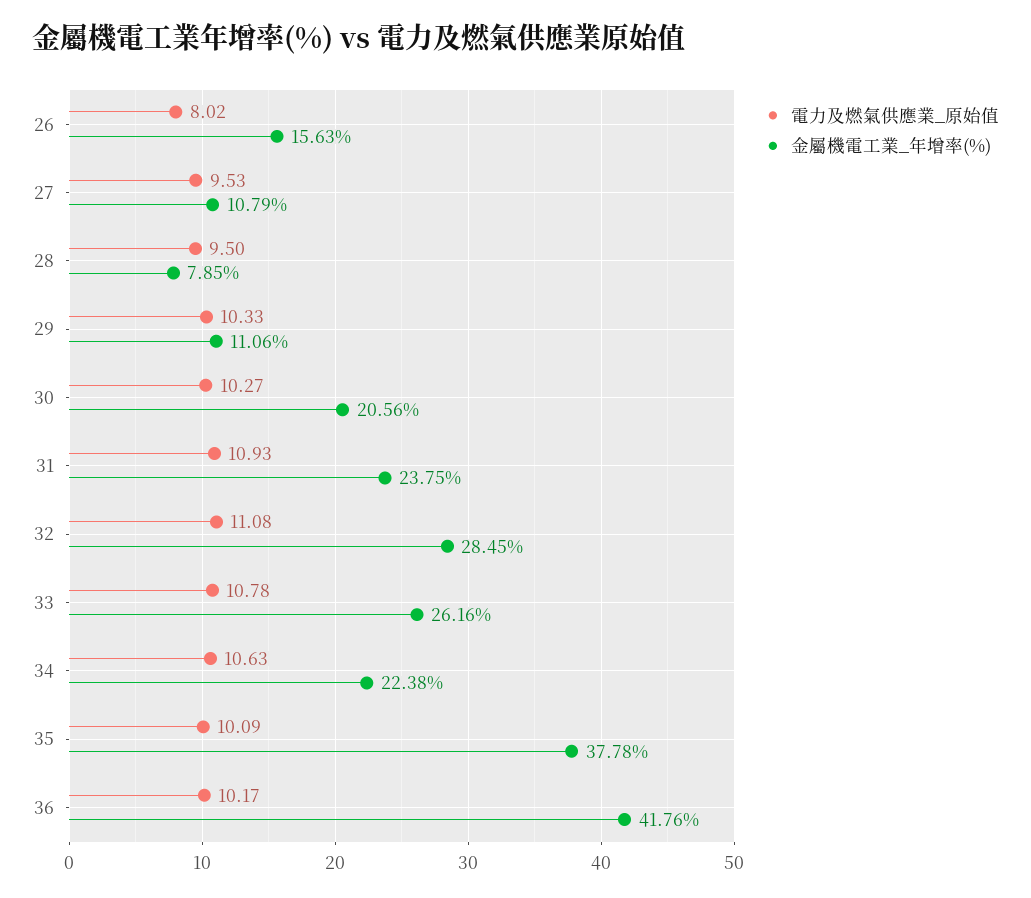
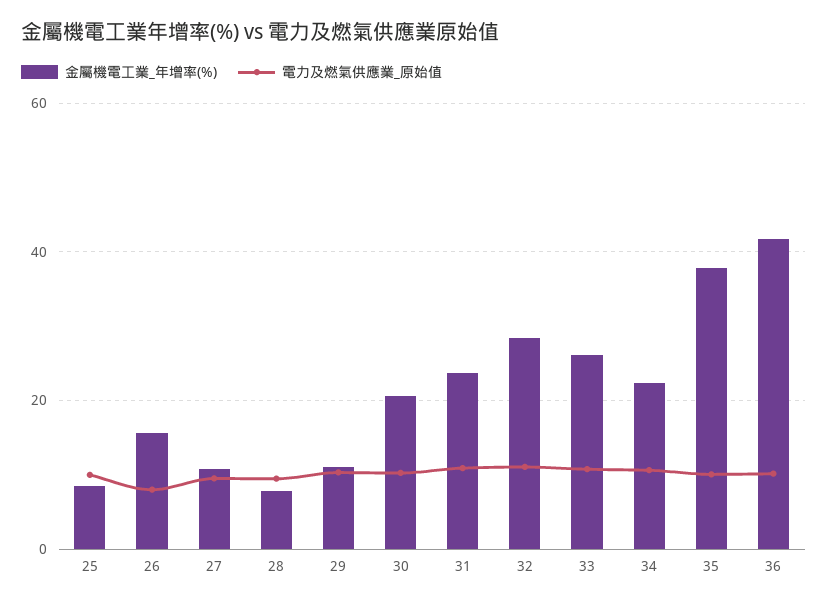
  {
    "電力及燃氣供應業_原始值": {
      "26": 8.02,
      "27": 9.53,
      "28": 9.5,
      "29": 10.33,
      "30": 10.27,
      "31": 10.93,
      "32": 11.08,
      "33": 10.78,
      "34": 10.63,
      "35": 10.09,
-     "36": 10.17
+     "36": 10.17,
+     "25": 10
    },
    "金屬機電工業_年增率(%)": {
      "26": 15.63,
      "27": 10.79,
      "28": 7.85,
      "29": 11.06,
      "30": 20.56,
      "31": 23.75,
      "32": 28.45,
      "33": 26.16,
      "34": 22.38,
      "35": 37.78,
-     "36": 41.76
+     "36": 41.76,
+     "25": 8
    }
  }

